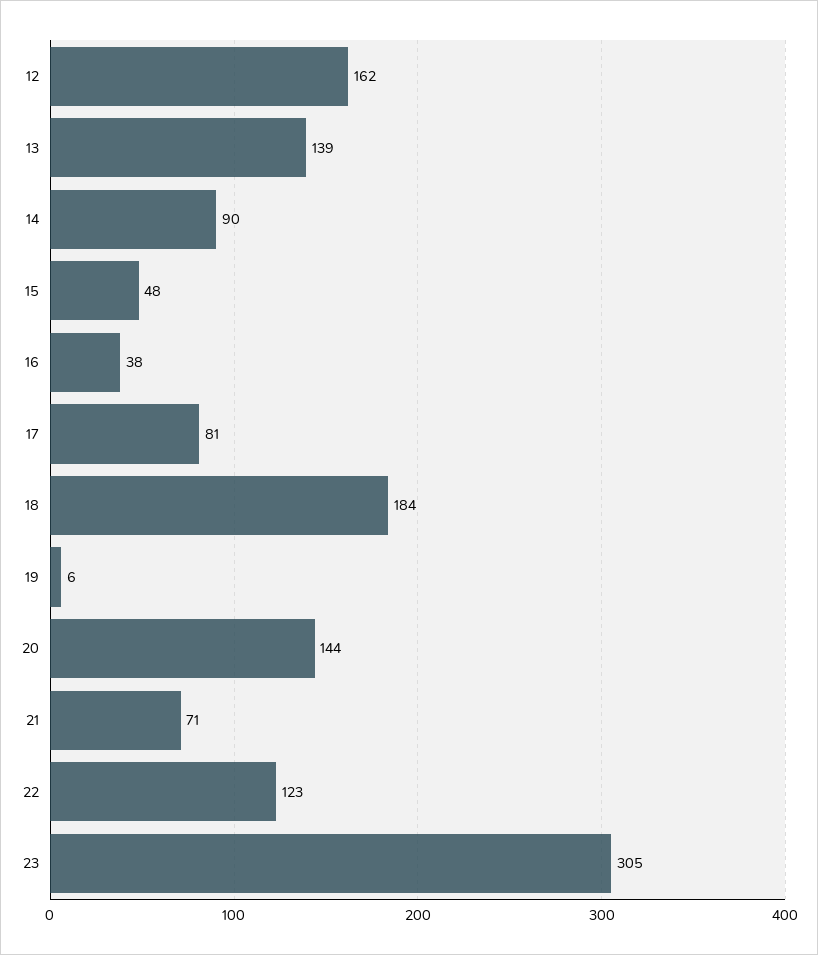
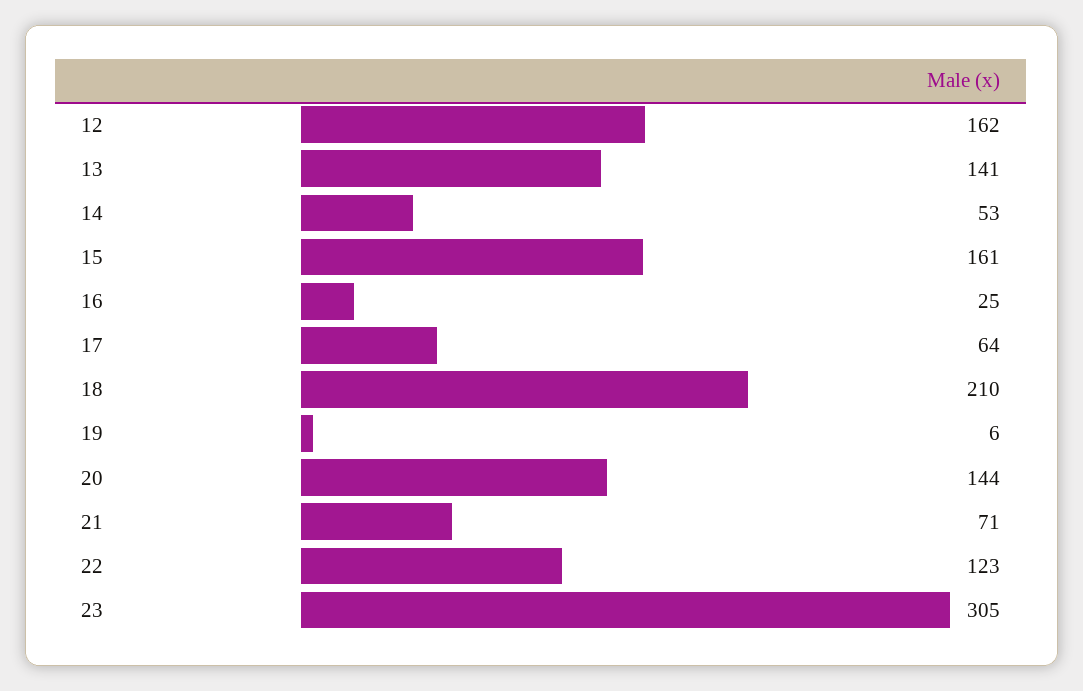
  {
    "12": 162,
-   "13": 139,
+   "13": 141,
-   "14": 90,
+   "14": 53,
-   "15": 48,
+   "15": 161,
-   "16": 38,
+   "16": 25,
-   "17": 81,
+   "17": 64,
-   "18": 184,
+   "18": 210,
    "19": 6,
    "20": 144,
    "21": 71,
    "22": 123,
    "23": 305
  }

